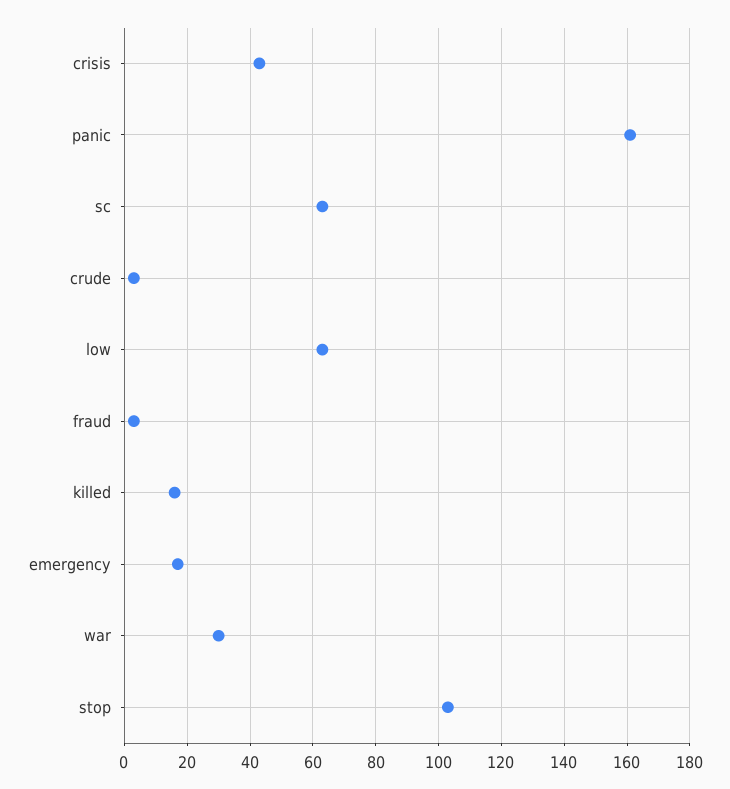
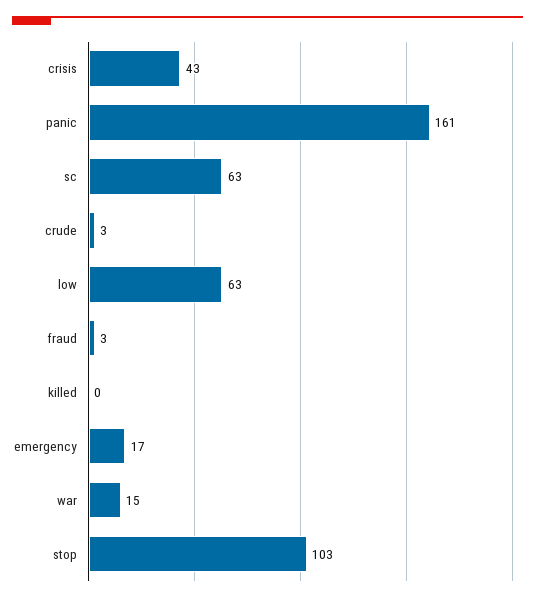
  {
    "crisis": 43,
    "panic": 161,
    "sc": 63,
    "crude": 3,
    "low": 63,
    "fraud": 3,
-   "killed": 15,
+   "killed": 0,
    "emergency": 17,
-   "war": 30,
+   "war": 15,
    "stop": 103
  }

